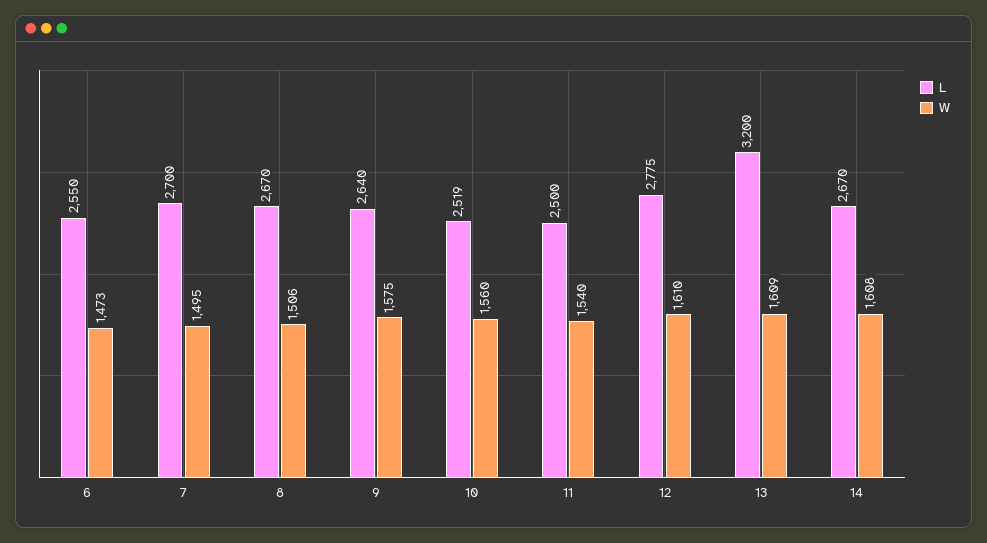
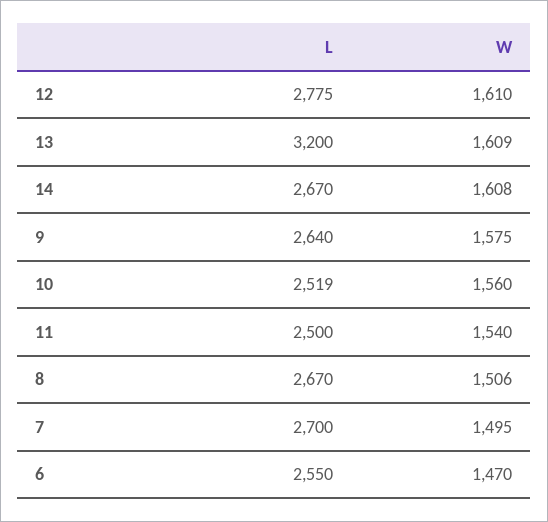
  {
    "L": {
      "6": 2550,
      "7": 2700,
      "8": 2670,
      "9": 2640,
      "10": 2519,
      "11": 2500,
      "12": 2775,
      "13": 3200,
      "14": 2670
    },
    "W": {
-     "6": 1473,
+     "6": 1470,
      "7": 1495,
      "8": 1506,
      "9": 1575,
      "10": 1560,
      "11": 1540,
      "12": 1610,
      "13": 1609,
      "14": 1608
    }
  }

